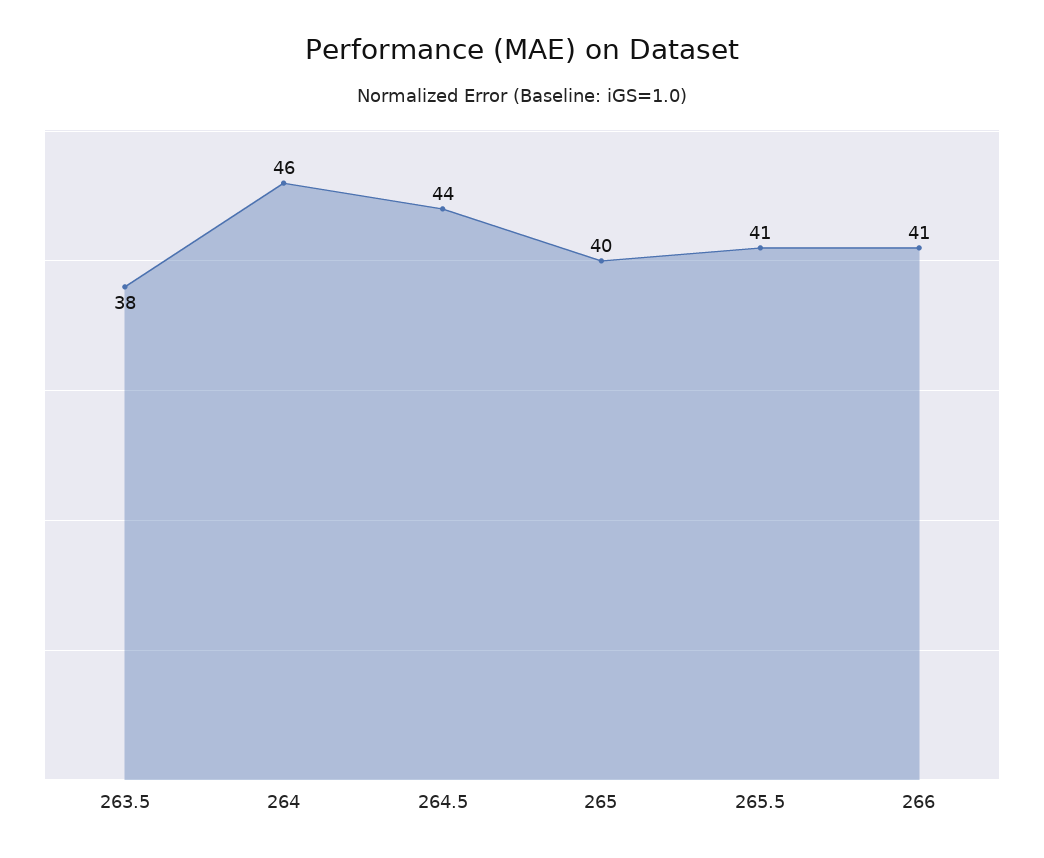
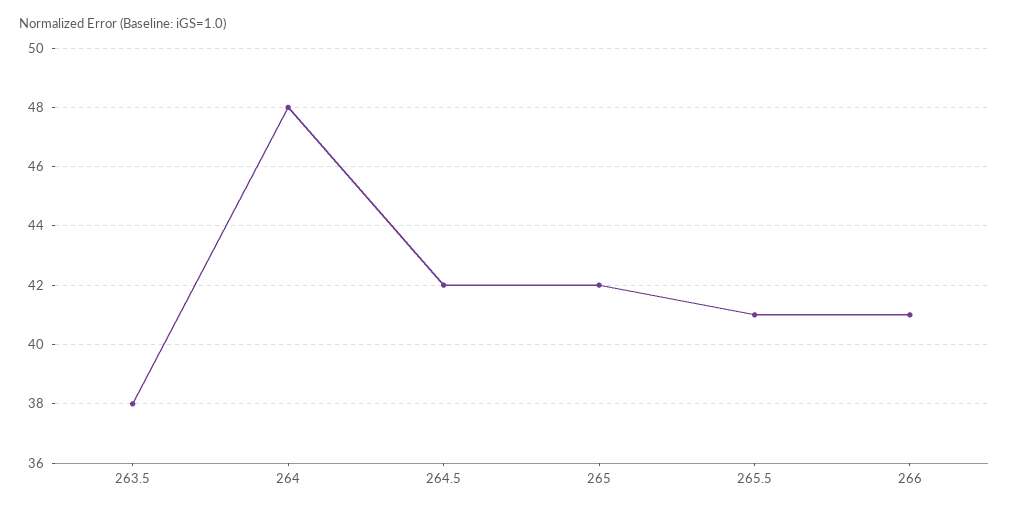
  {
    "263.5": 38,
-   "264": 46,
+   "264": 48,
-   "264.5": 44,
+   "264.5": 42,
-   "265": 40,
+   "265": 42,
    "265.5": 41,
    "266": 41
  }

